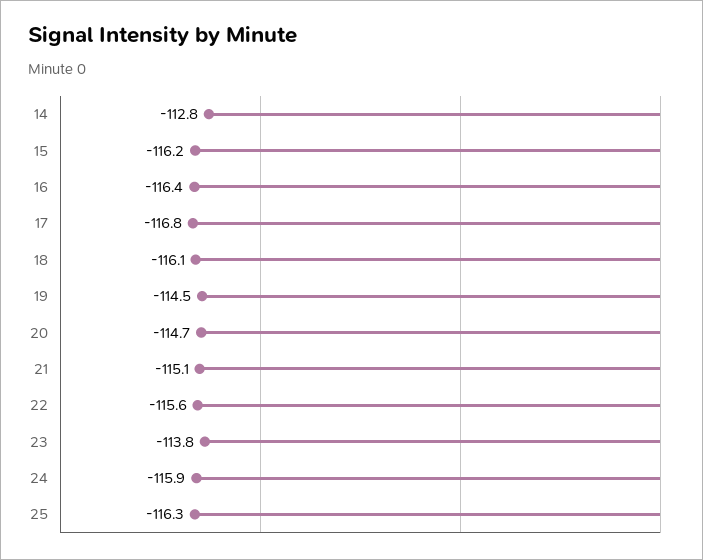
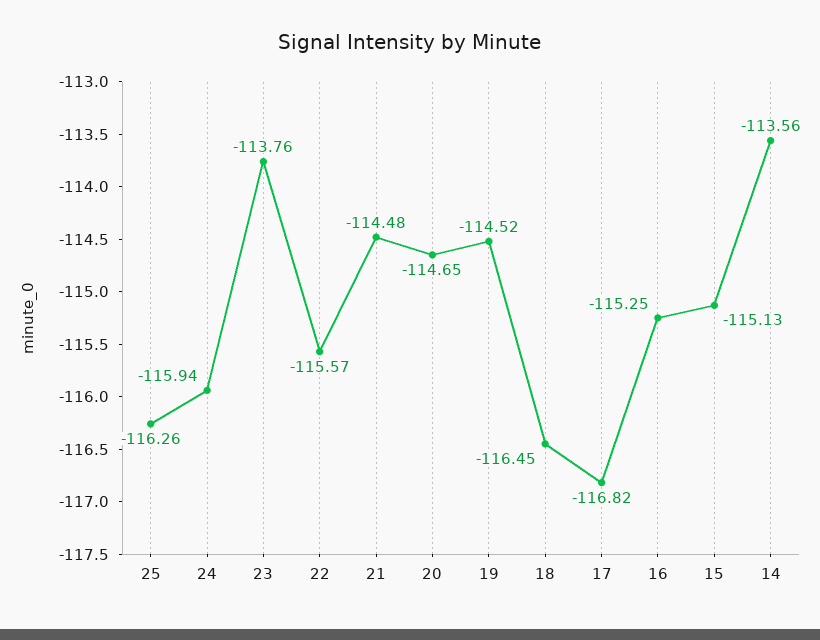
  {
-   "14": -112.8,
+   "14": -113.56,
-   "15": -116.2,
+   "15": -115.13,
-   "16": -116.4,
+   "16": -115.25,
    "17": -116.82,
-   "18": -116.1,
+   "18": -116.45,
    "19": -114.52,
    "20": -114.65,
-   "21": -115.1,
+   "21": -114.48,
    "22": -115.57,
    "23": -113.76,
    "24": -115.94,
    "25": -116.26
  }

